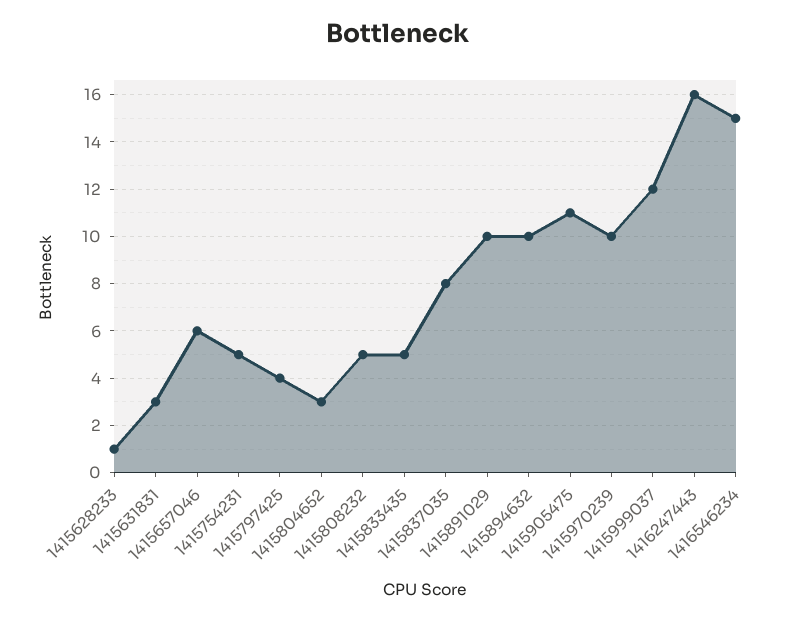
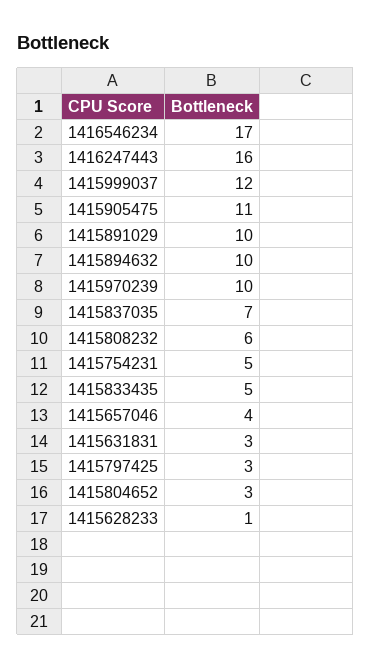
  {
    "1415628233": 1,
    "1415631831": 3,
-   "1415657046": 6,
+   "1415657046": 4,
    "1415754231": 5,
-   "1415797425": 4,
+   "1415797425": 3,
    "1415804652": 3,
-   "1415808232": 5,
+   "1415808232": 6,
    "1415833435": 5,
-   "1415837035": 8,
+   "1415837035": 7,
    "1415891029": 10,
    "1415894632": 10,
    "1415905475": 11,
    "1415970239": 10,
    "1415999037": 12,
    "1416247443": 16,
-   "1416546234": 15
+   "1416546234": 17
  }

